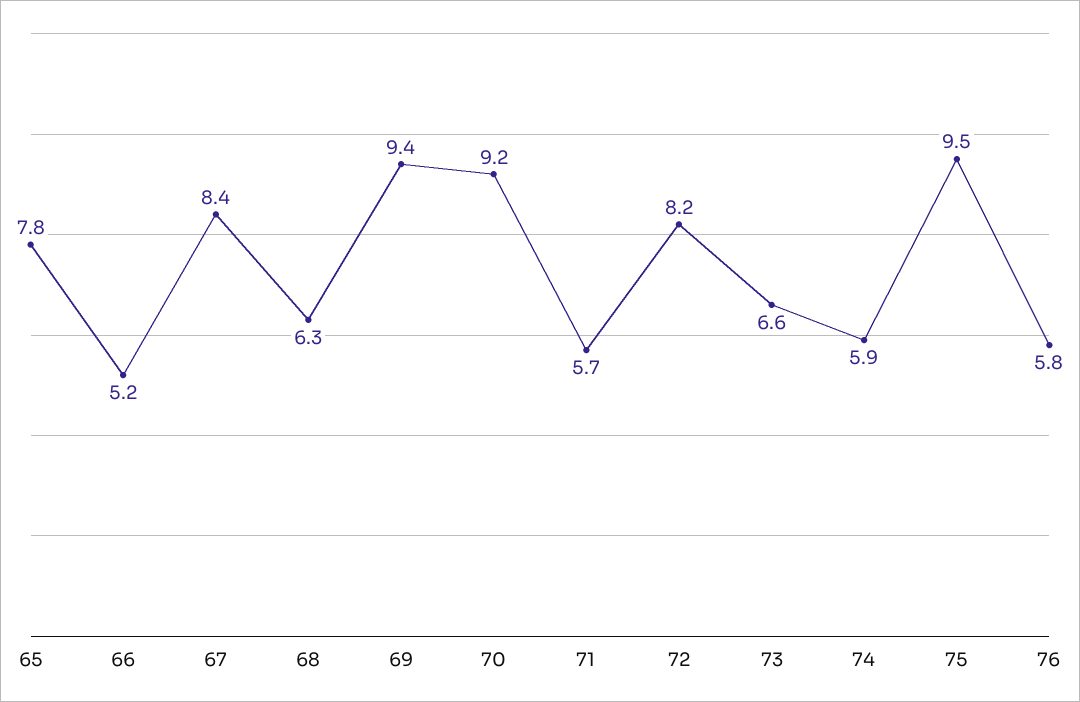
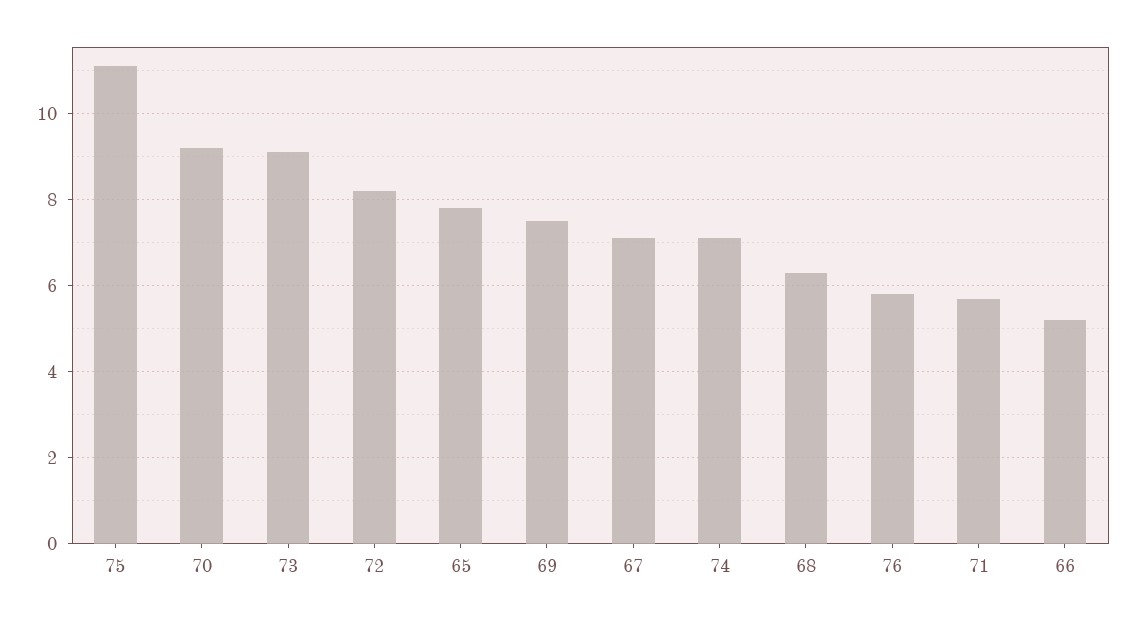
  {
    "65": 7.8,
    "66": 5.2,
-   "67": 8.4,
+   "67": 7,
    "68": 6.3,
-   "69": 9.4,
+   "69": 7.5,
    "70": 9.2,
    "71": 5.7,
    "72": 8.2,
-   "73": 6.6,
+   "73": 9,
-   "74": 5.9,
+   "74": 7,
-   "75": 9.5,
+   "75": 11,
    "76": 5.8
  }

